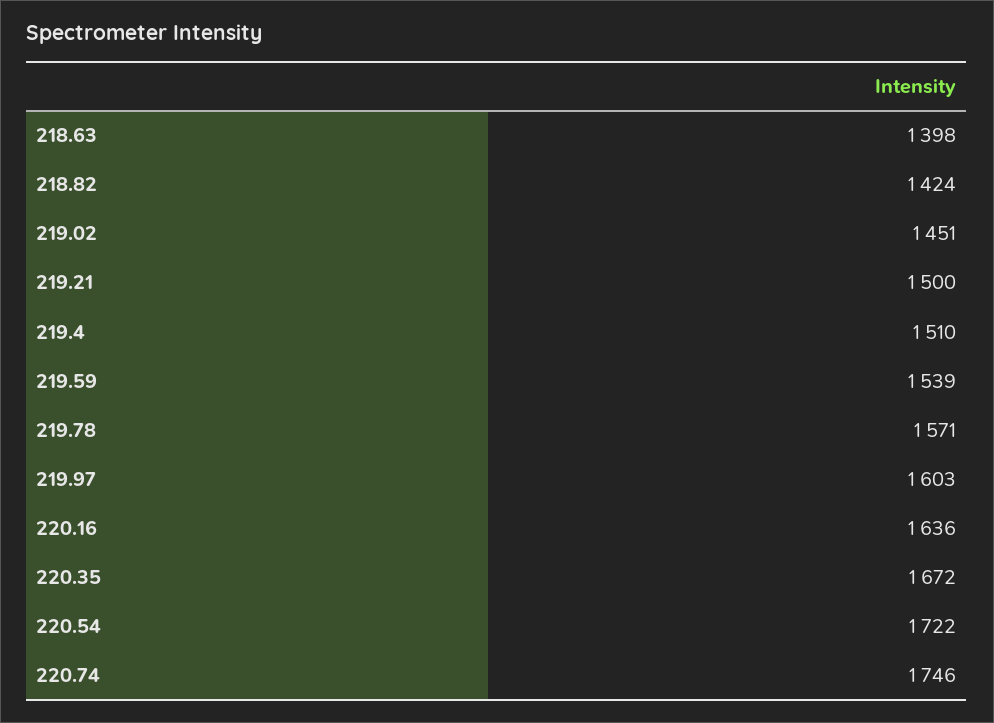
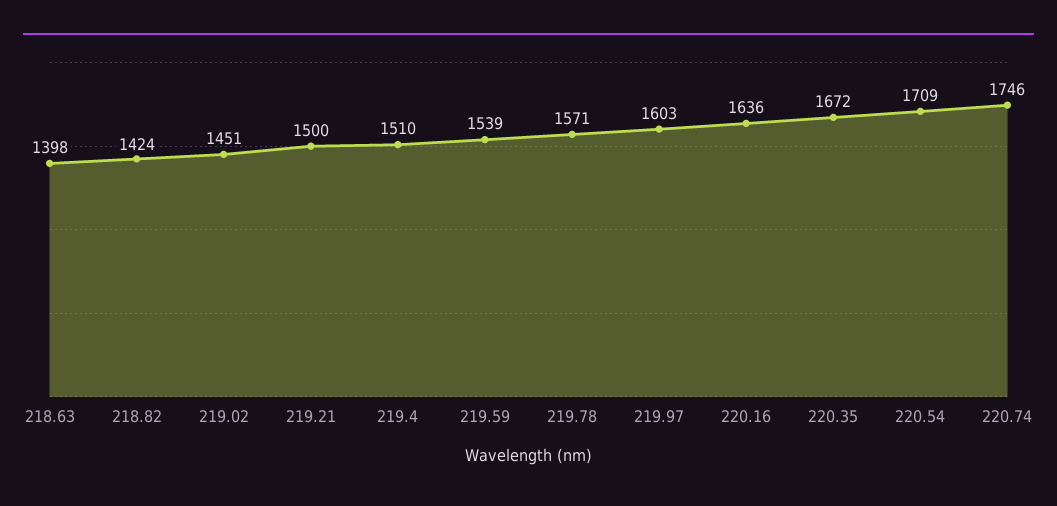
  {
    "218.63": 1398,
    "218.82": 1424,
    "219.02": 1451,
    "219.21": 1500,
    "219.4": 1510,
    "219.59": 1539,
    "219.78": 1571,
    "219.97": 1603,
    "220.16": 1636,
    "220.35": 1672,
-   "220.54": 1722,
+   "220.54": 1709,
    "220.74": 1746
  }

